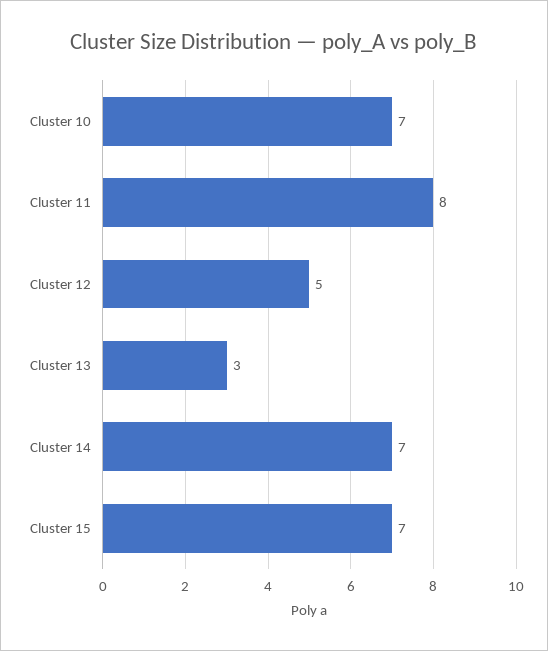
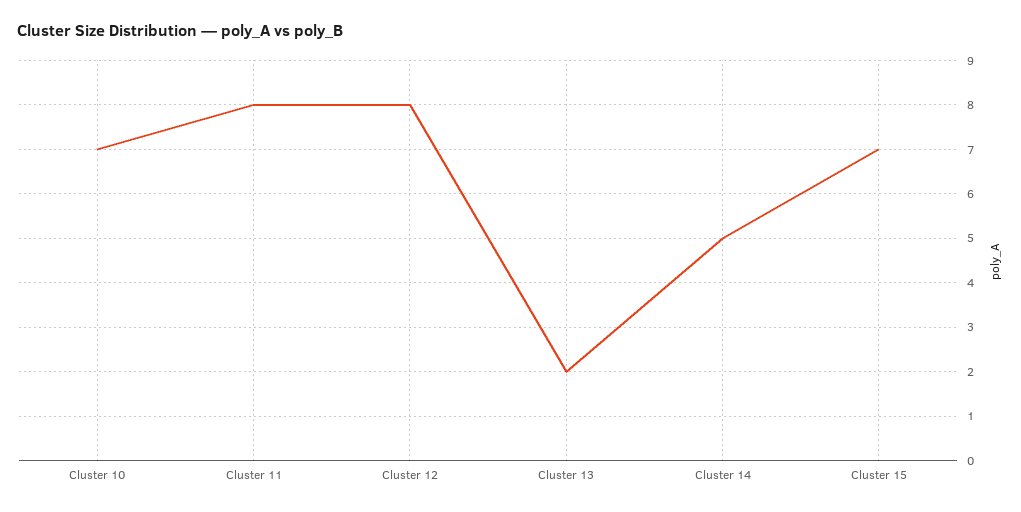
  {
    "Cluster 10": 7,
    "Cluster 11": 8,
-   "Cluster 12": 5,
+   "Cluster 12": 8,
-   "Cluster 13": 3,
+   "Cluster 13": 2,
-   "Cluster 14": 7,
+   "Cluster 14": 5,
    "Cluster 15": 7
  }

